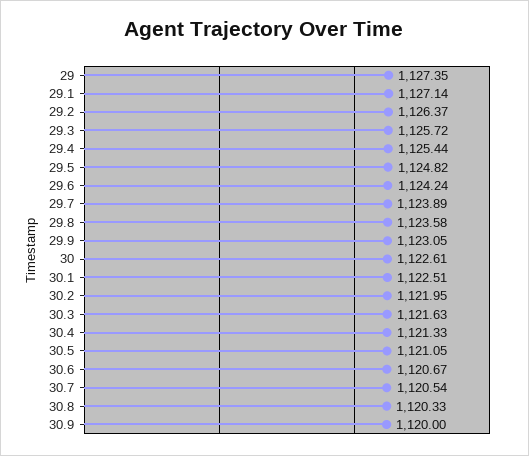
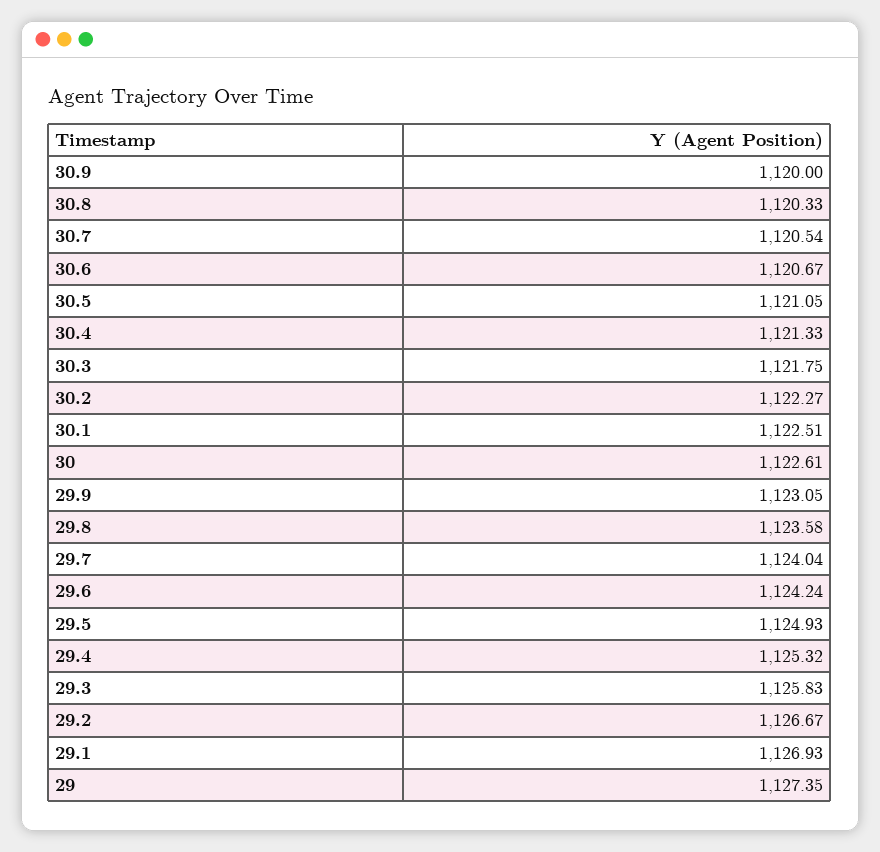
  {
    "29": 1127.35,
-   "29.1": 1127.14,
+   "29.1": 1126.93,
-   "29.2": 1126.37,
+   "29.2": 1126.67,
-   "29.3": 1125.72,
+   "29.3": 1125.83,
-   "29.4": 1125.44,
+   "29.4": 1125.32,
-   "29.5": 1124.82,
+   "29.5": 1124.93,
    "29.6": 1124.24,
-   "29.7": 1123.89,
+   "29.7": 1124.04,
    "29.8": 1123.58,
    "29.9": 1123.05,
    "30": 1122.61,
    "30.1": 1122.51,
-   "30.2": 1121.95,
+   "30.2": 1122.27,
-   "30.3": 1121.63,
+   "30.3": 1121.75,
    "30.4": 1121.33,
    "30.5": 1121.05,
    "30.6": 1120.67,
    "30.7": 1120.54,
    "30.8": 1120.33,
    "30.9": 1120
  }

